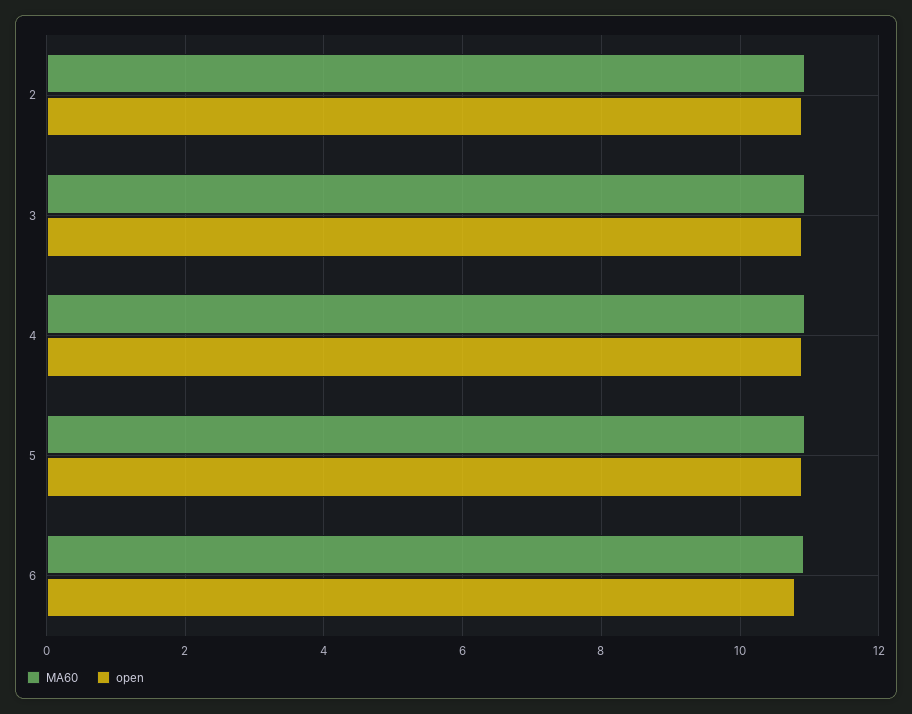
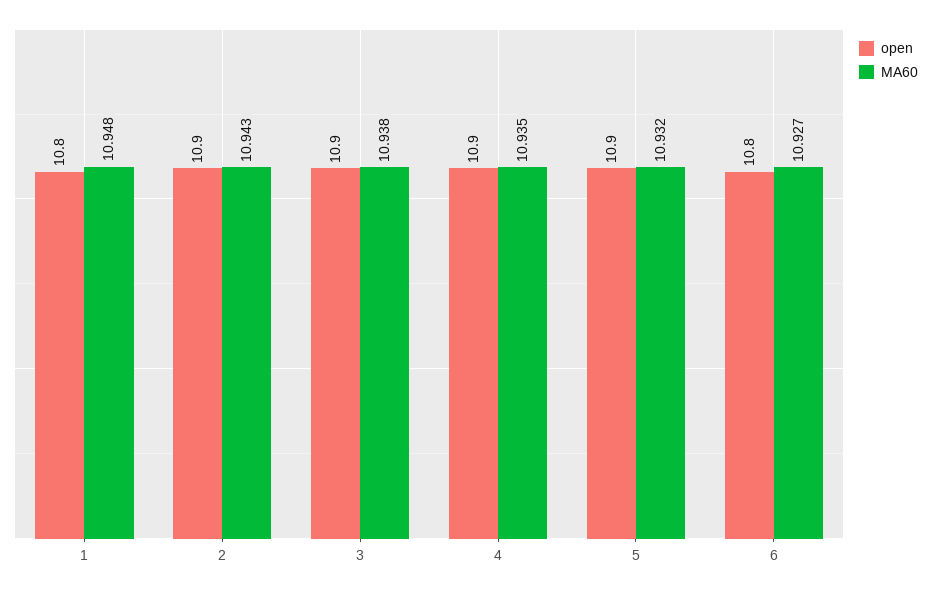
  {
    "MA60": {
      "2": 10.943,
      "3": 10.938,
      "4": 10.935,
      "5": 10.932,
-     "6": 10.927
+     "6": 10.927,
+     "1": 10.948
    },
    "open": {
      "2": 10.9,
      "3": 10.9,
      "4": 10.9,
      "5": 10.9,
-     "6": 10.8
+     "6": 10.8,
+     "1": 10.8
    }
  }

